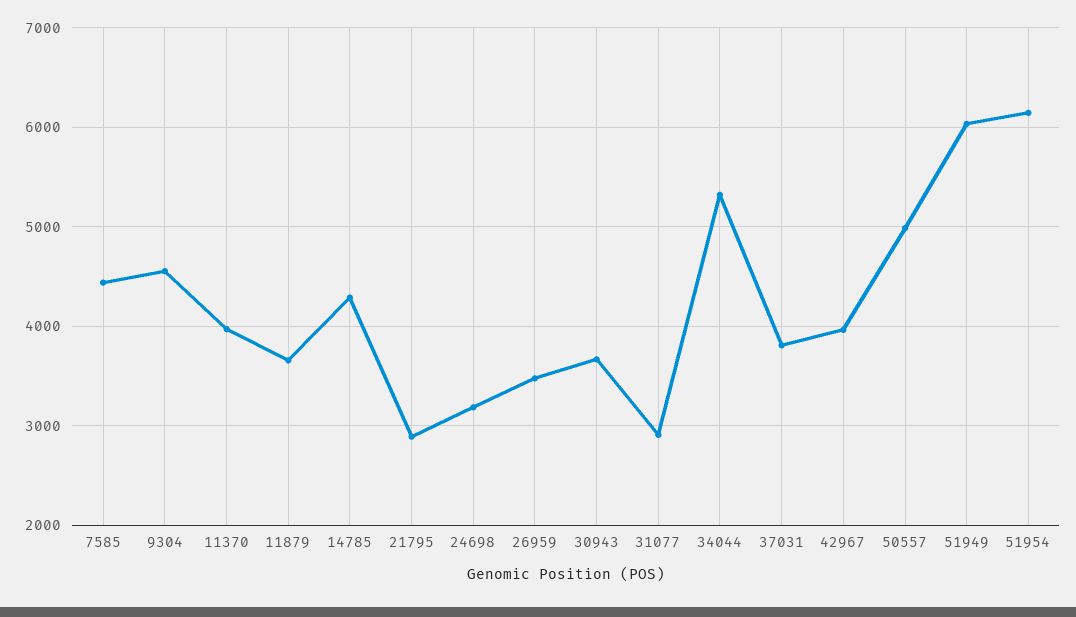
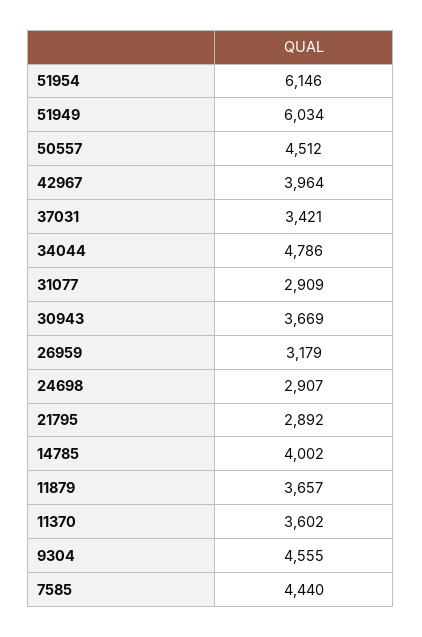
  {
    "7585": 4440,
    "9304": 4555,
-   "11370": 4000,
+   "11370": 3602,
    "11879": 3657,
-   "14785": 4300,
+   "14785": 4002,
    "21795": 2892,
-   "24698": 3200,
+   "24698": 2907,
-   "26959": 3500,
+   "26959": 3179,
    "30943": 3669,
    "31077": 2909,
-   "34044": 5300,
+   "34044": 4786,
-   "37031": 3800,
+   "37031": 3421,
    "42967": 3964,
-   "50557": 5000,
+   "50557": 4512,
    "51949": 6034,
    "51954": 6146
  }

